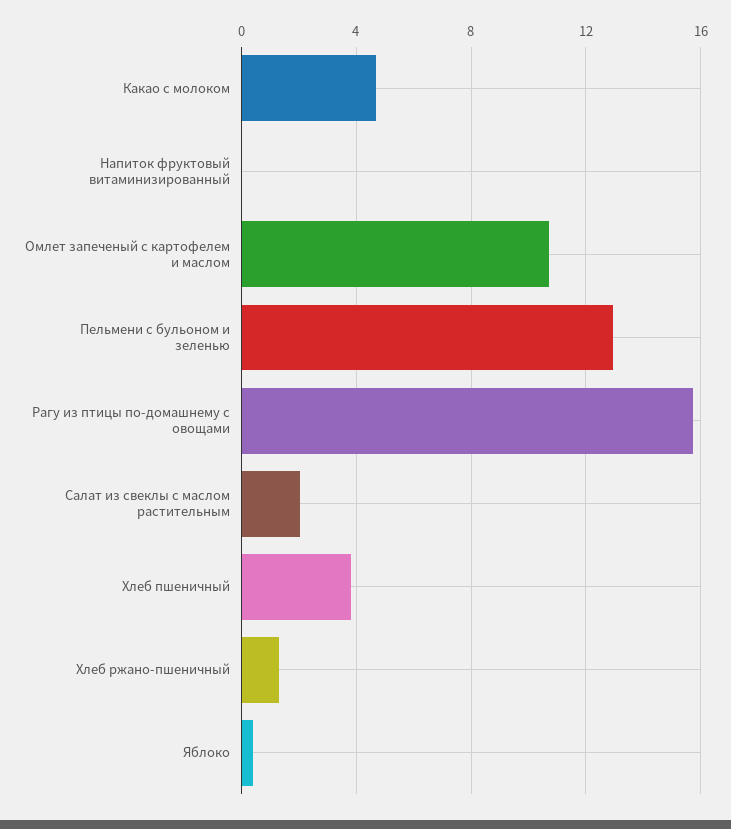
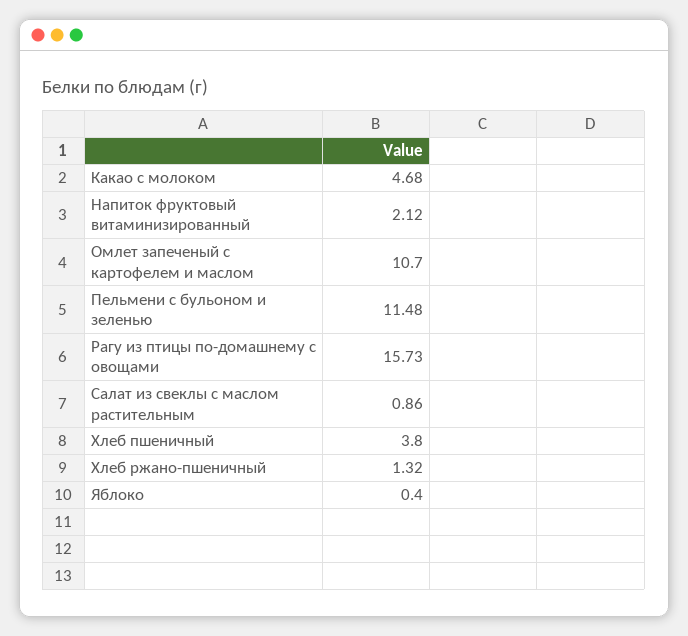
  {
    "Какао с молоком": 4.68,
-   "Напиток фруктовый витаминизированный": 0,
+   "Напиток фруктовый витаминизированный": 2.12,
    "Омлет запеченый с картофелем и маслом": 10.7,
-   "Пельмени с бульоном и зеленью": 13,
+   "Пельмени с бульоном и зеленью": 11.48,
    "Рагу из птицы по-домашнему с овощами": 15.73,
-   "Салат из свеклы с маслом растительным": 2,
+   "Салат из свеклы с маслом растительным": 0.86,
    "Хлеб пшеничный": 3.8,
    "Хлеб ржано-пшеничный": 1.32,
    "Яблоко": 0.4
  }

